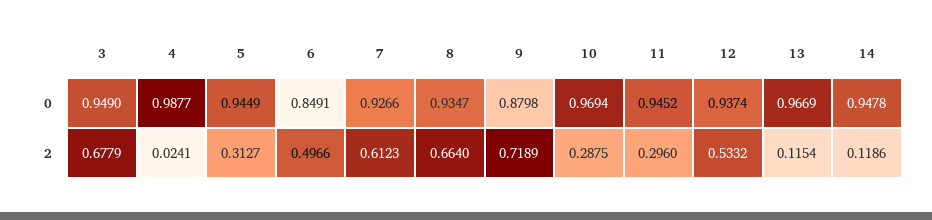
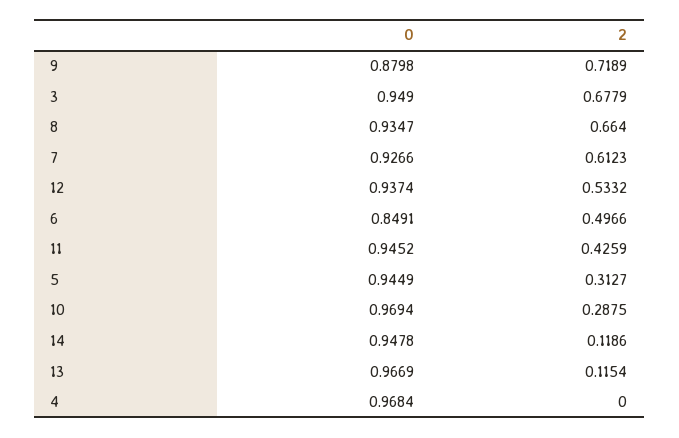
  {
    "3": {
      "0": 0.949,
      "2": 0.6779
    },
    "4": {
-     "0": 0.9877,
+     "0": 0.9684,
-     "2": 0.0241
+     "2": 0
    },
    "5": {
      "0": 0.9449,
      "2": 0.3127
    },
    "6": {
      "0": 0.8491,
      "2": 0.4966
    },
    "7": {
      "0": 0.9266,
      "2": 0.6123
    },
    "8": {
      "0": 0.9347,
      "2": 0.664
    },
    "9": {
      "0": 0.8798,
      "2": 0.7189
    },
    "10": {
      "0": 0.9694,
      "2": 0.2875
    },
    "11": {
      "0": 0.9452,
-     "2": 0.296
+     "2": 0.4259
    },
    "12": {
      "0": 0.9374,
      "2": 0.5332
    },
    "13": {
      "0": 0.9669,
      "2": 0.1154
    },
    "14": {
      "0": 0.9478,
      "2": 0.1186
    }
  }

